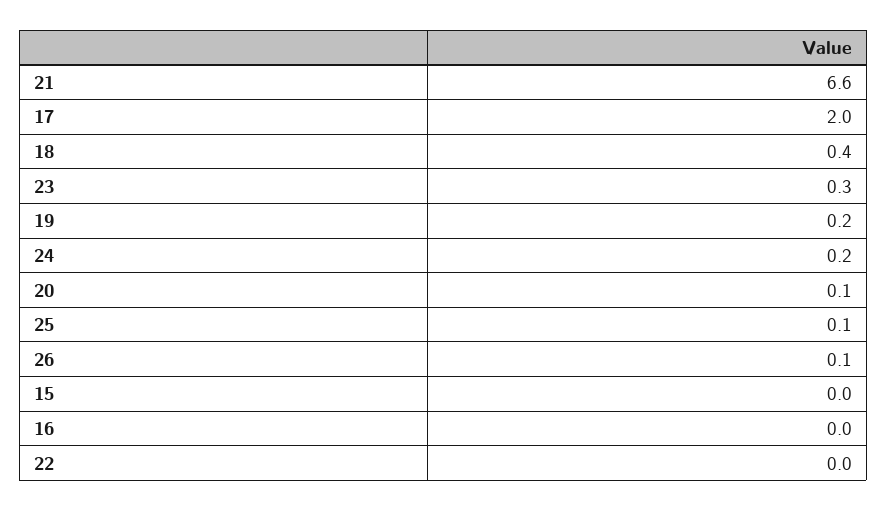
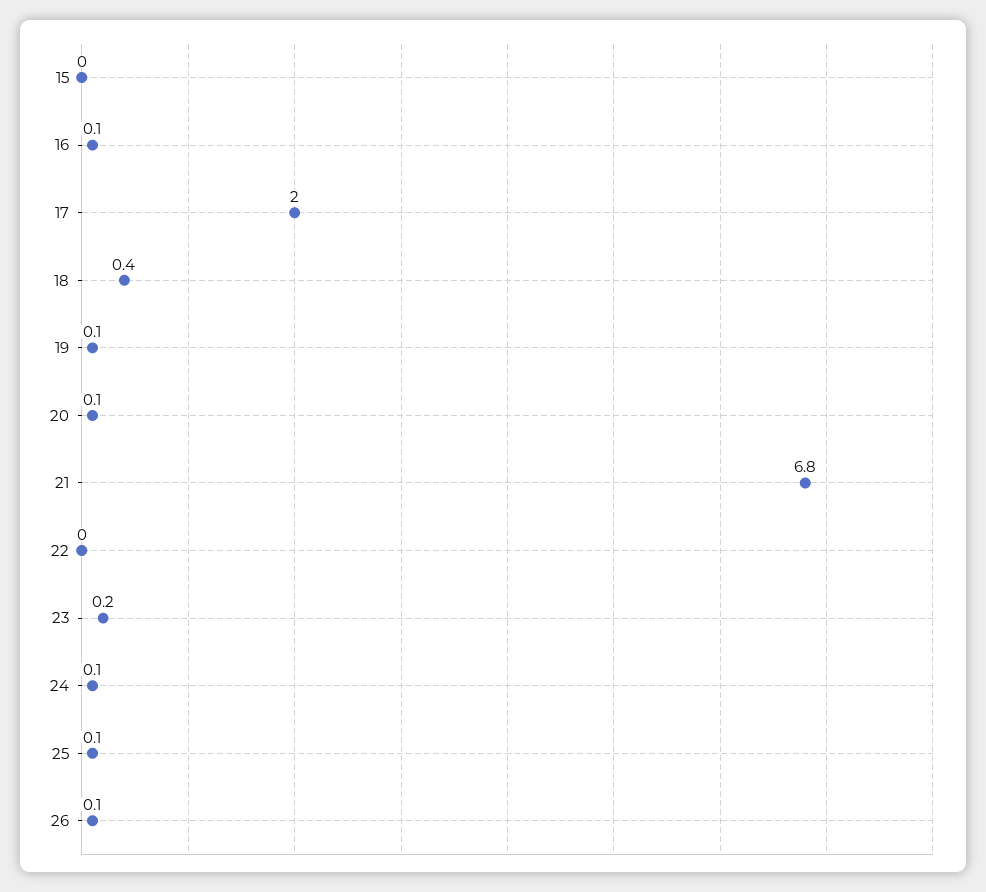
  {
-   "21": 6.6,
+   "21": 6.8,
    "17": 2,
    "18": 0.4,
-   "23": 0.3,
+   "23": 0.2,
-   "19": 0.2,
+   "19": 0.1,
-   "24": 0.2,
+   "24": 0.1,
    "20": 0.1,
    "25": 0.1,
    "26": 0.1,
    "15": 0,
-   "16": 0,
+   "16": 0.1,
    "22": 0
  }

